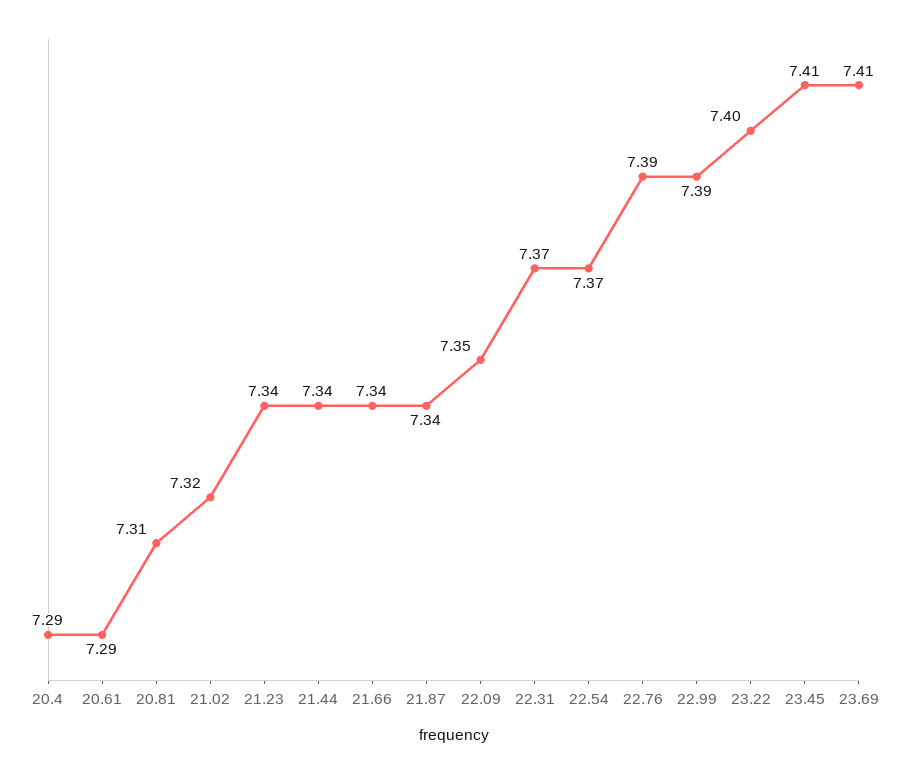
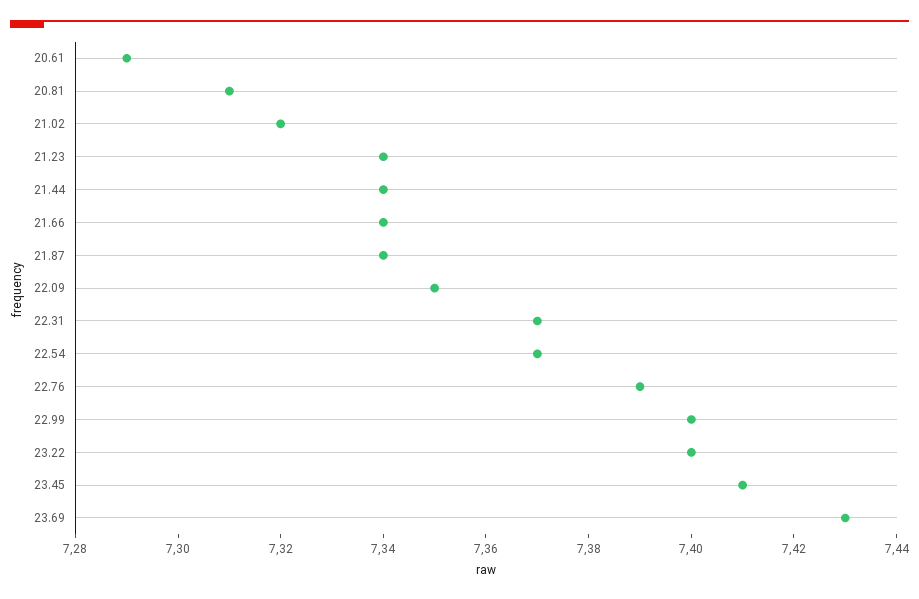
  {
-   "20.4": 7.29,
    "20.61": 7.29,
    "20.81": 7.31,
    "21.02": 7.32,
    "21.23": 7.34,
    "21.44": 7.34,
    "21.66": 7.34,
    "21.87": 7.34,
    "22.09": 7.35,
    "22.31": 7.37,
    "22.54": 7.37,
    "22.76": 7.39,
-   "22.99": 7.39,
+   "22.99": 7.4,
    "23.22": 7.4,
    "23.45": 7.41,
-   "23.69": 7.41
+   "23.69": 7.43
  }

